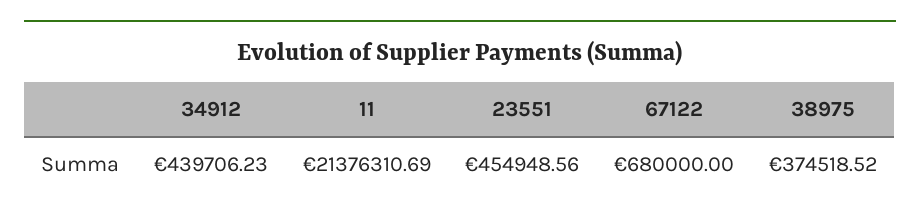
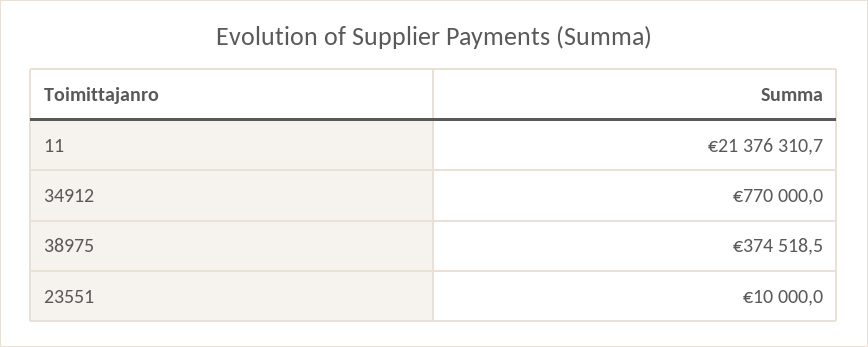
  {
-   "34912": 439706.23,
+   "34912": 770000,
    "11": 21376310.69,
-   "23551": 454948.56,
+   "23551": 10000,
-   "67122": 680000,
    "38975": 374518.52
  }

